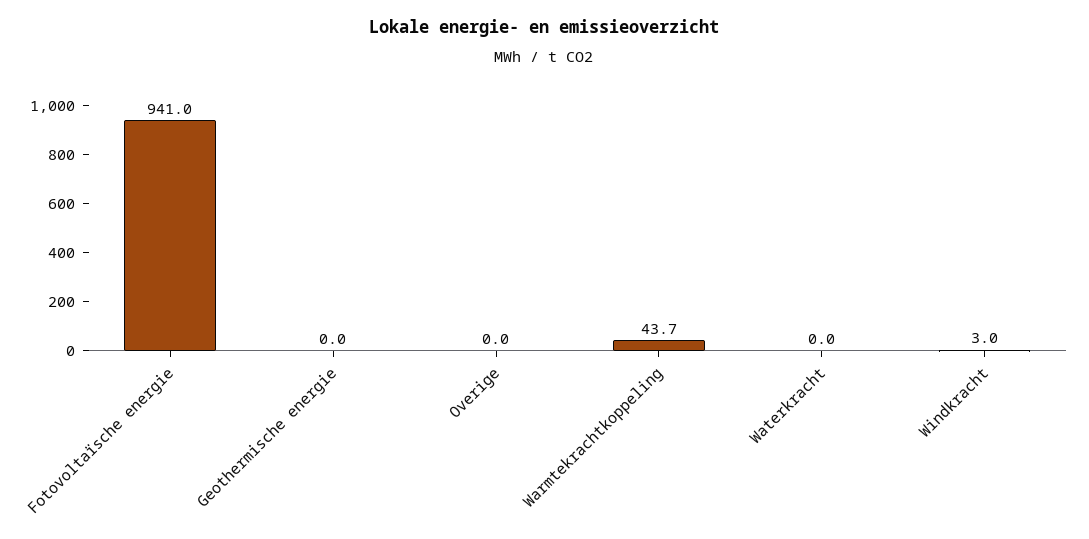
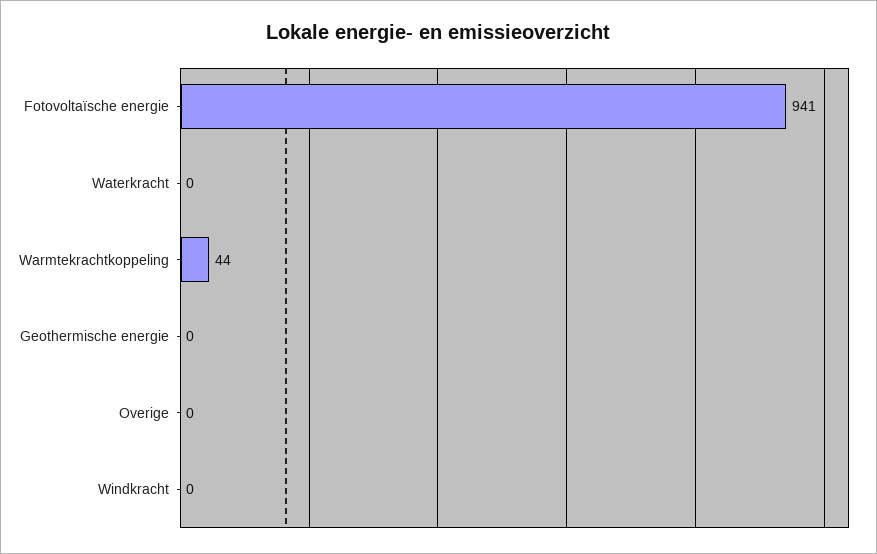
  {
    "Fotovoltaïsche energie": 941,
    "Geothermische energie": 0,
    "Overige": 0,
    "Warmtekrachtkoppeling": 43.7,
    "Waterkracht": 0,
-   "Windkracht": 3
+   "Windkracht": 0
  }

